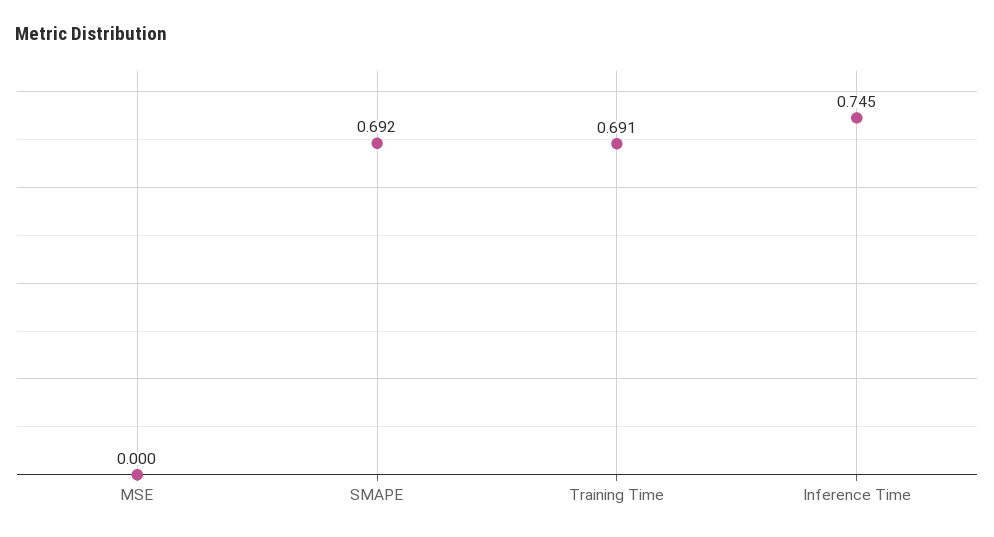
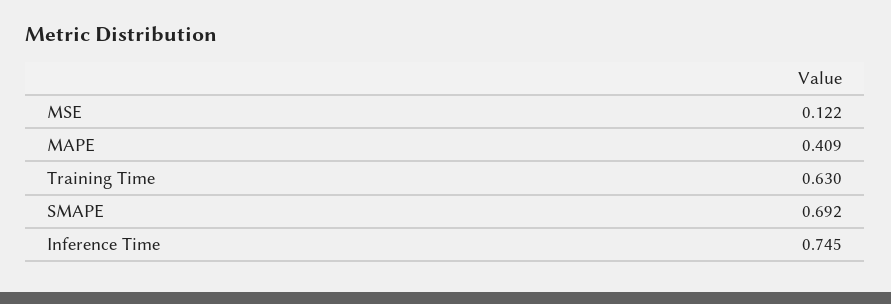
  {
-   "MSE": 0,
+   "MSE": 0.122,
    "SMAPE": 0.692,
-   "Training Time": 0.691,
+   "Training Time": 0.63,
-   "Inference Time": 0.745
+   "Inference Time": 0.745,
+   "MAPE": 0.409
  }

